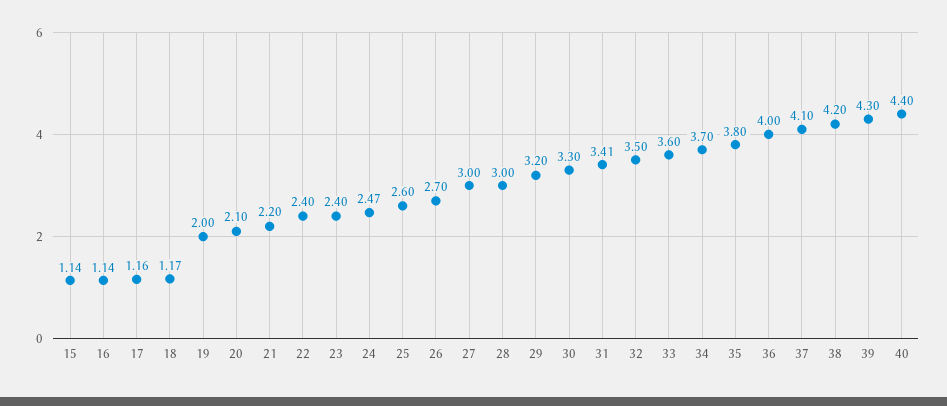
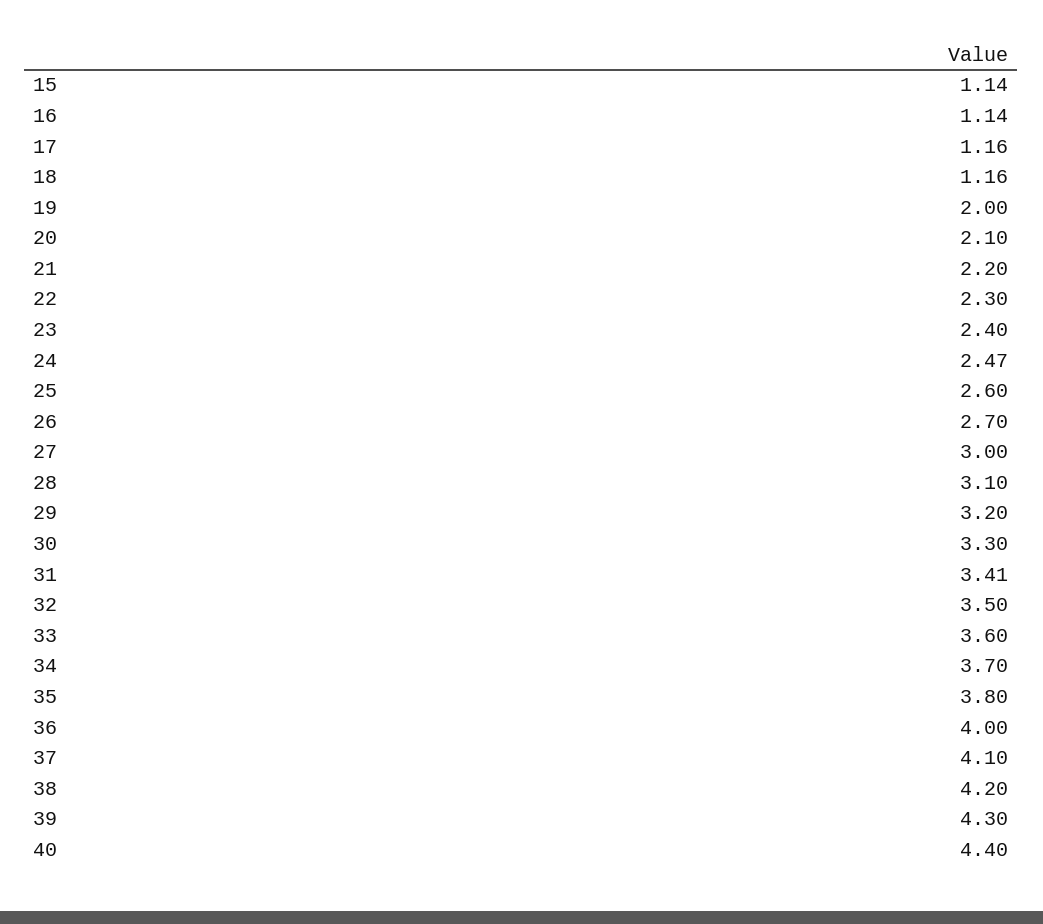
  {
    "15": 1.14,
    "16": 1.14,
    "17": 1.16,
-   "18": 1.17,
+   "18": 1.16,
    "19": 2,
    "20": 2.1,
    "21": 2.2,
-   "22": 2.4,
+   "22": 2.3,
    "23": 2.4,
    "24": 2.47,
    "25": 2.6,
    "26": 2.7,
    "27": 3,
-   "28": 3,
+   "28": 3.1,
    "29": 3.2,
    "30": 3.3,
    "31": 3.41,
    "32": 3.5,
    "33": 3.6,
    "34": 3.7,
    "35": 3.8,
    "36": 4,
    "37": 4.1,
    "38": 4.2,
    "39": 4.3,
    "40": 4.4
  }

